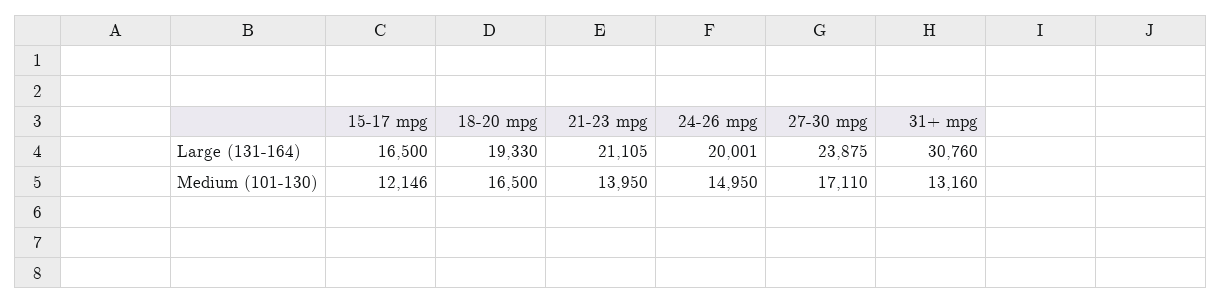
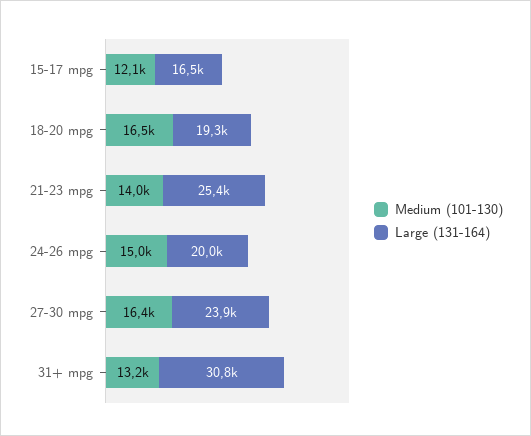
  {
    "Large (131-164)": {
      "15-17 mpg": 16500,
      "18-20 mpg": 19330,
-     "21-23 mpg": 21105,
+     "21-23 mpg": 25400,
      "24-26 mpg": 20001,
      "27-30 mpg": 23875,
      "31+ mpg": 30760
    },
    "Medium (101-130)": {
      "15-17 mpg": 12146,
      "18-20 mpg": 16500,
      "21-23 mpg": 13950,
      "24-26 mpg": 14950,
-     "27-30 mpg": 17110,
+     "27-30 mpg": 16400,
      "31+ mpg": 13160
    }
  }

